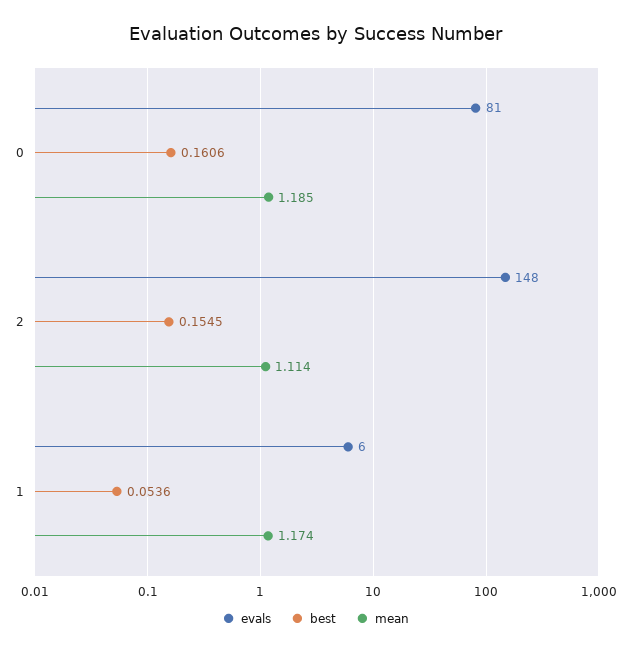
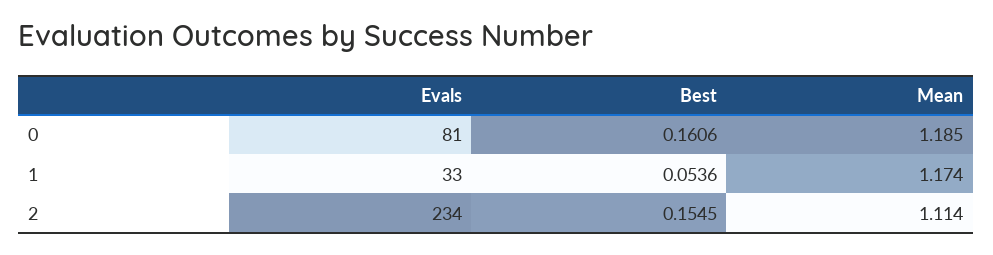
  {
    "evals": {
      "0": 81,
-     "2": 148,
+     "2": 234,
-     "1": 6
+     "1": 33
    },
    "best": {
      "0": 0.1606,
      "2": 0.1545,
      "1": 0.0536
    },
    "mean": {
      "0": 1.185,
      "2": 1.114,
      "1": 1.174
    }
  }

